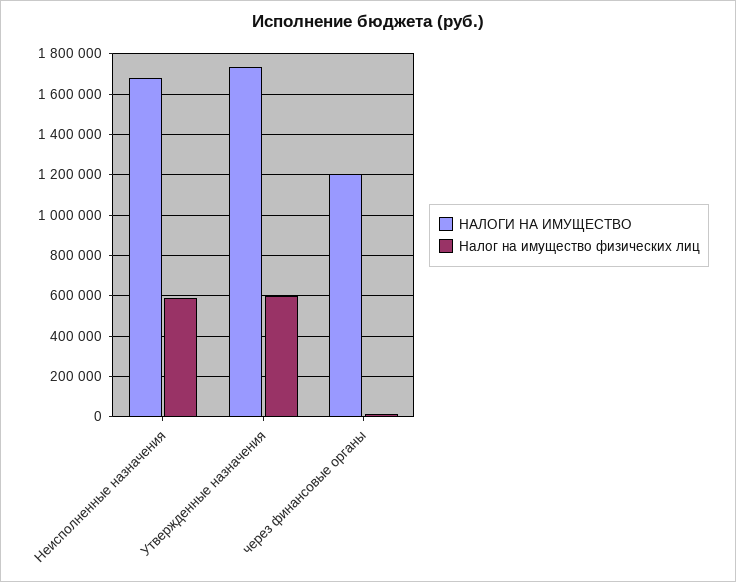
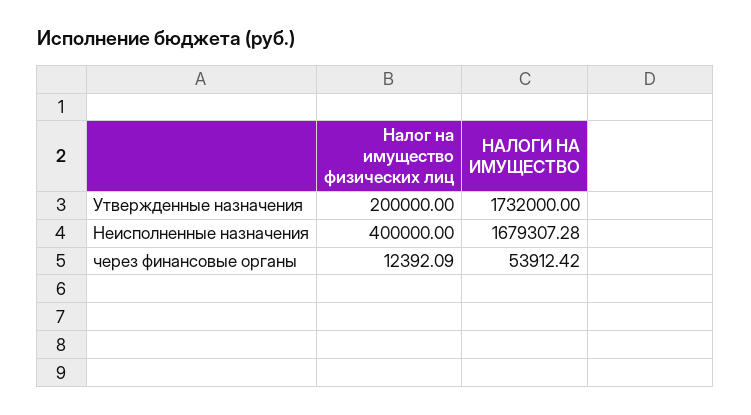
  {
    "НАЛОГИ НА ИМУЩЕСТВО": {
      "Неисполненные назначения": 1679307.28,
      "Утвержденные назначения": 1732000,
-     "через финансовые органы": 1200000
+     "через финансовые органы": 53912.42
    },
    "Налог на имущество физических лиц": {
-     "Неисполненные назначения": 600000,
+     "Неисполненные назначения": 400000,
-     "Утвержденные назначения": 600000,
+     "Утвержденные назначения": 200000,
      "через финансовые органы": 12392.09
    }
  }

